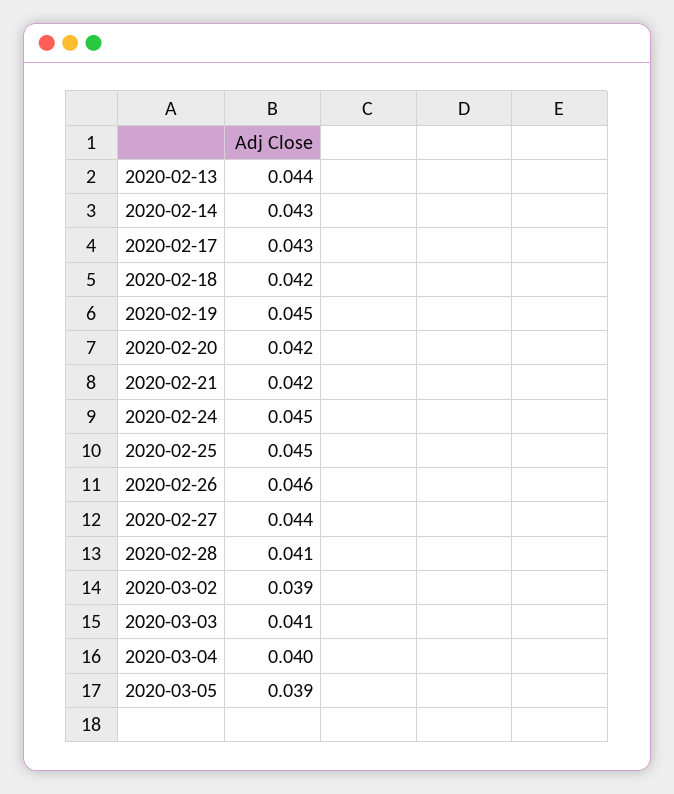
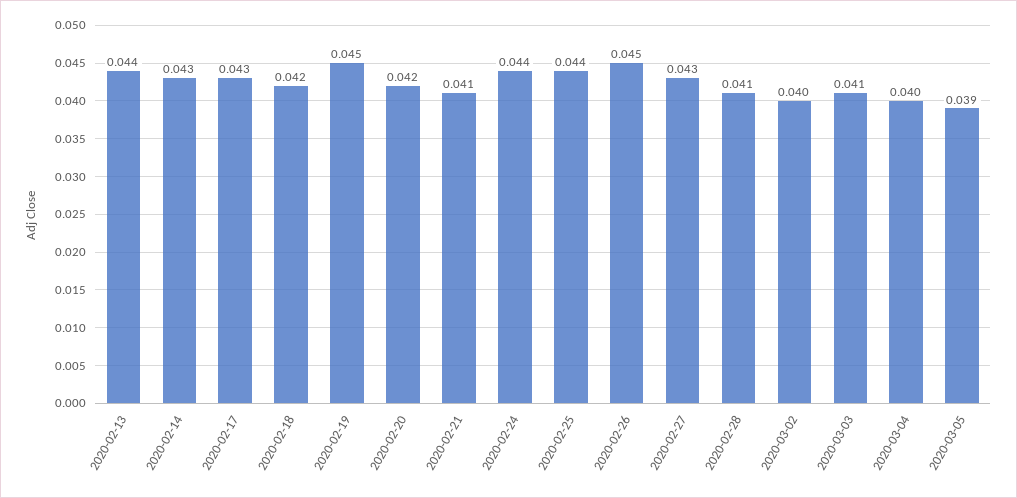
  {
    "2020-02-13": 0.044,
    "2020-02-14": 0.043,
    "2020-02-17": 0.043,
    "2020-02-18": 0.042,
    "2020-02-19": 0.045,
    "2020-02-20": 0.042,
-   "2020-02-21": 0.042,
+   "2020-02-21": 0.041,
-   "2020-02-24": 0.045,
+   "2020-02-24": 0.044,
-   "2020-02-25": 0.045,
+   "2020-02-25": 0.044,
-   "2020-02-26": 0.046,
+   "2020-02-26": 0.045,
-   "2020-02-27": 0.044,
+   "2020-02-27": 0.043,
    "2020-02-28": 0.041,
-   "2020-03-02": 0.039,
+   "2020-03-02": 0.04,
    "2020-03-03": 0.041,
    "2020-03-04": 0.04,
    "2020-03-05": 0.039
  }

